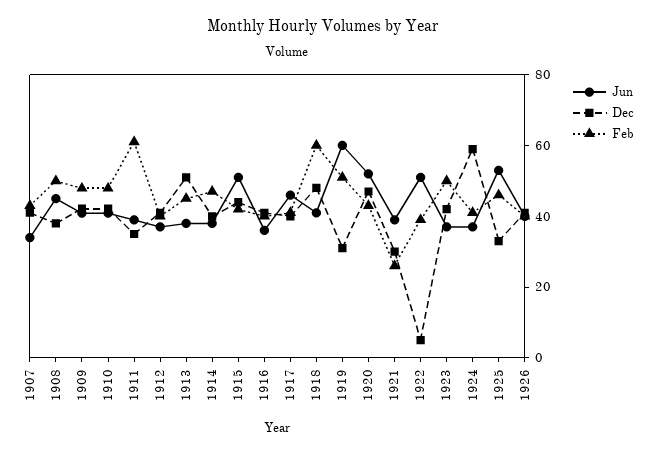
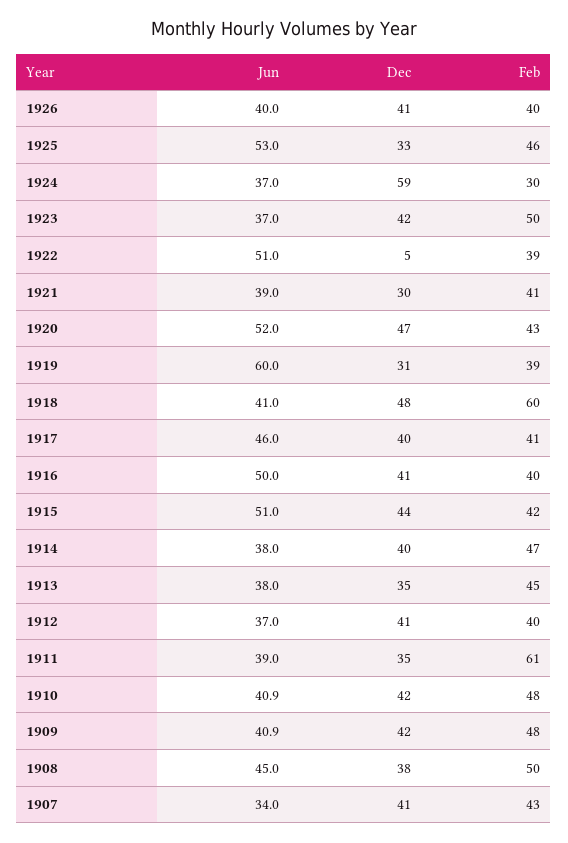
  {
    "Jun": {
      "1907": 34,
      "1908": 45,
      "1909": 40.9,
      "1910": 40.9,
      "1911": 39,
      "1912": 37,
      "1913": 38,
      "1914": 38,
      "1915": 51,
-     "1916": 35,
+     "1916": 50,
      "1917": 46,
      "1918": 41,
      "1919": 60,
      "1920": 52,
      "1921": 39,
      "1922": 51,
      "1923": 37,
      "1924": 37,
      "1925": 53,
      "1926": 40
    },
    "Dec": {
      "1907": 41,
      "1908": 38,
      "1909": 42,
      "1910": 42,
      "1911": 35,
      "1912": 41,
-     "1913": 50,
+     "1913": 35,
      "1914": 40,
      "1915": 44,
      "1916": 41,
      "1917": 40,
      "1918": 48,
      "1919": 31,
      "1920": 47,
      "1921": 30,
      "1922": 5,
      "1923": 42,
      "1924": 59,
      "1925": 33,
      "1926": 41
    },
    "Feb": {
      "1907": 43,
      "1908": 50,
      "1909": 48,
      "1910": 48,
      "1911": 61,
      "1912": 40,
      "1913": 45,
      "1914": 47,
      "1915": 42,
      "1916": 40,
      "1917": 41,
      "1918": 60,
-     "1919": 50,
+     "1919": 39,
      "1920": 43,
-     "1921": 25,
+     "1921": 41,
      "1922": 39,
      "1923": 50,
-     "1924": 40,
+     "1924": 30,
      "1925": 46,
      "1926": 40
    }
  }

